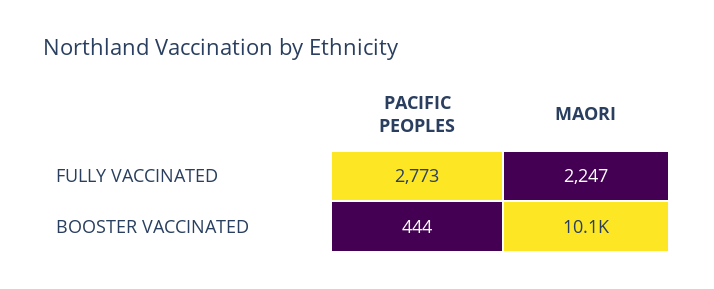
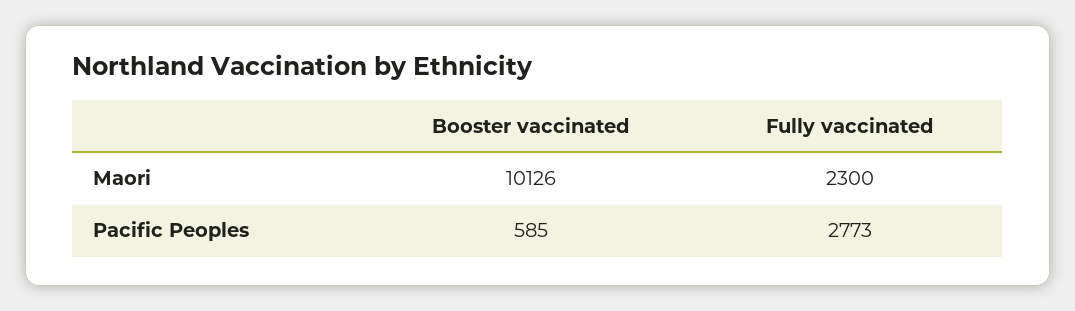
  {
    "PACIFIC PEOPLES": {
      "FULLY VACCINATED": 2773,
-     "BOOSTER VACCINATED": 444
+     "BOOSTER VACCINATED": 585
    },
    "MAORI": {
-     "FULLY VACCINATED": 2247,
+     "FULLY VACCINATED": 2300,
      "BOOSTER VACCINATED": 10126
    }
  }

